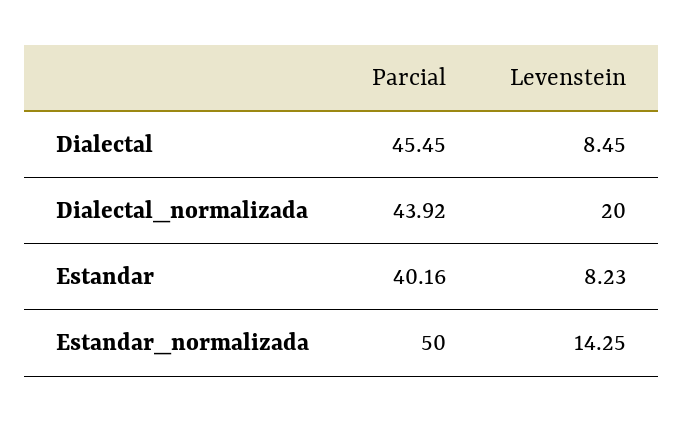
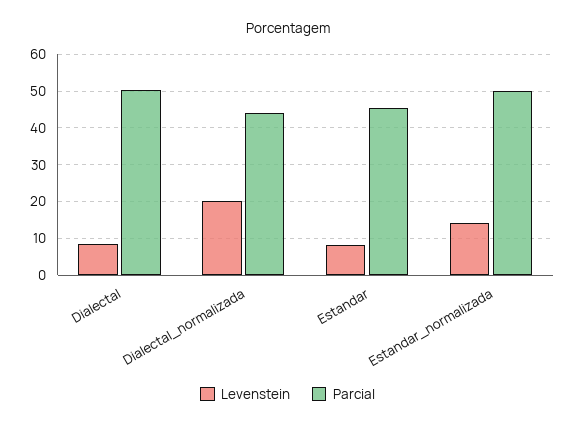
  {
    "Parcial": {
-     "Dialectal": 45.45,
+     "Dialectal": 50,
      "Dialectal_normalizada": 43.92,
-     "Estandar": 40.16,
+     "Estandar": 46,
      "Estandar_normalizada": 50
    },
    "Levenstein": {
      "Dialectal": 8.45,
      "Dialectal_normalizada": 20,
      "Estandar": 8.23,
      "Estandar_normalizada": 14.25
    }
  }

